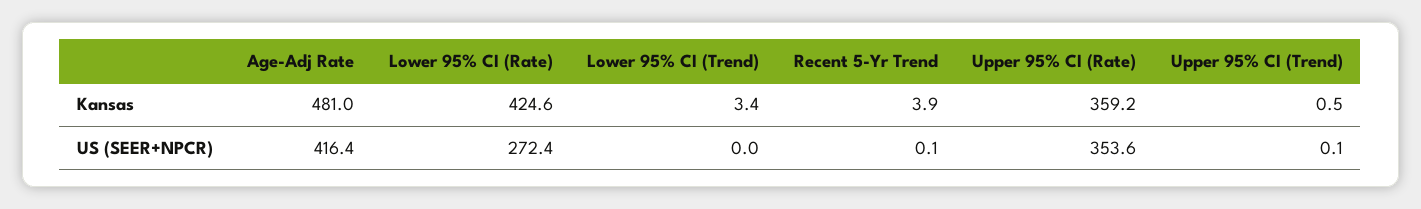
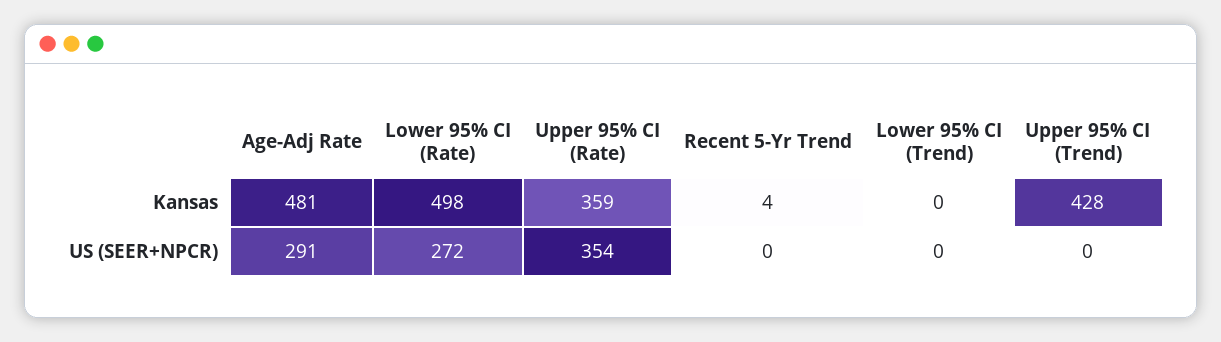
  {
    "Age-Adj Rate": {
      "Kansas": 481,
-     "US (SEER+NPCR)": 416.4
+     "US (SEER+NPCR)": 291
    },
    "Lower 95% CI (Rate)": {
-     "Kansas": 424.6,
+     "Kansas": 498,
      "US (SEER+NPCR)": 272.4
    },
    "Lower 95% CI (Trend)": {
-     "Kansas": 3.4,
+     "Kansas": 0,
      "US (SEER+NPCR)": 0
    },
    "Recent 5-Yr Trend": {
      "Kansas": 3.9,
      "US (SEER+NPCR)": 0.1
    },
    "Upper 95% CI (Rate)": {
      "Kansas": 359.2,
      "US (SEER+NPCR)": 353.6
    },
    "Upper 95% CI (Trend)": {
-     "Kansas": 0.5,
+     "Kansas": 428,
      "US (SEER+NPCR)": 0.1
    }
  }

